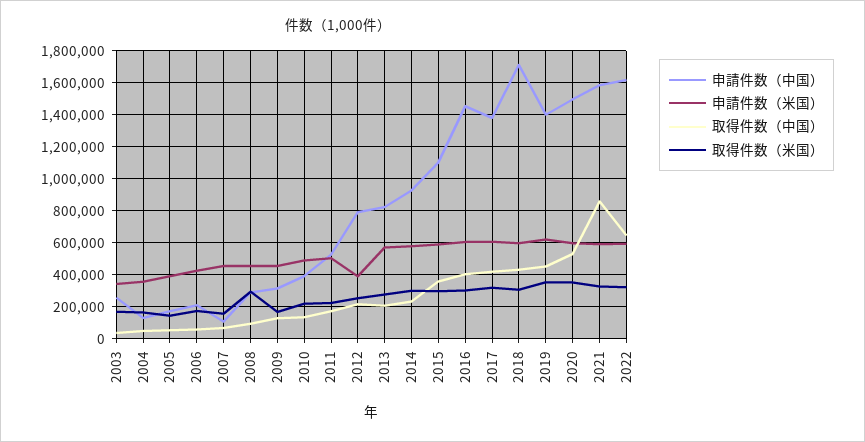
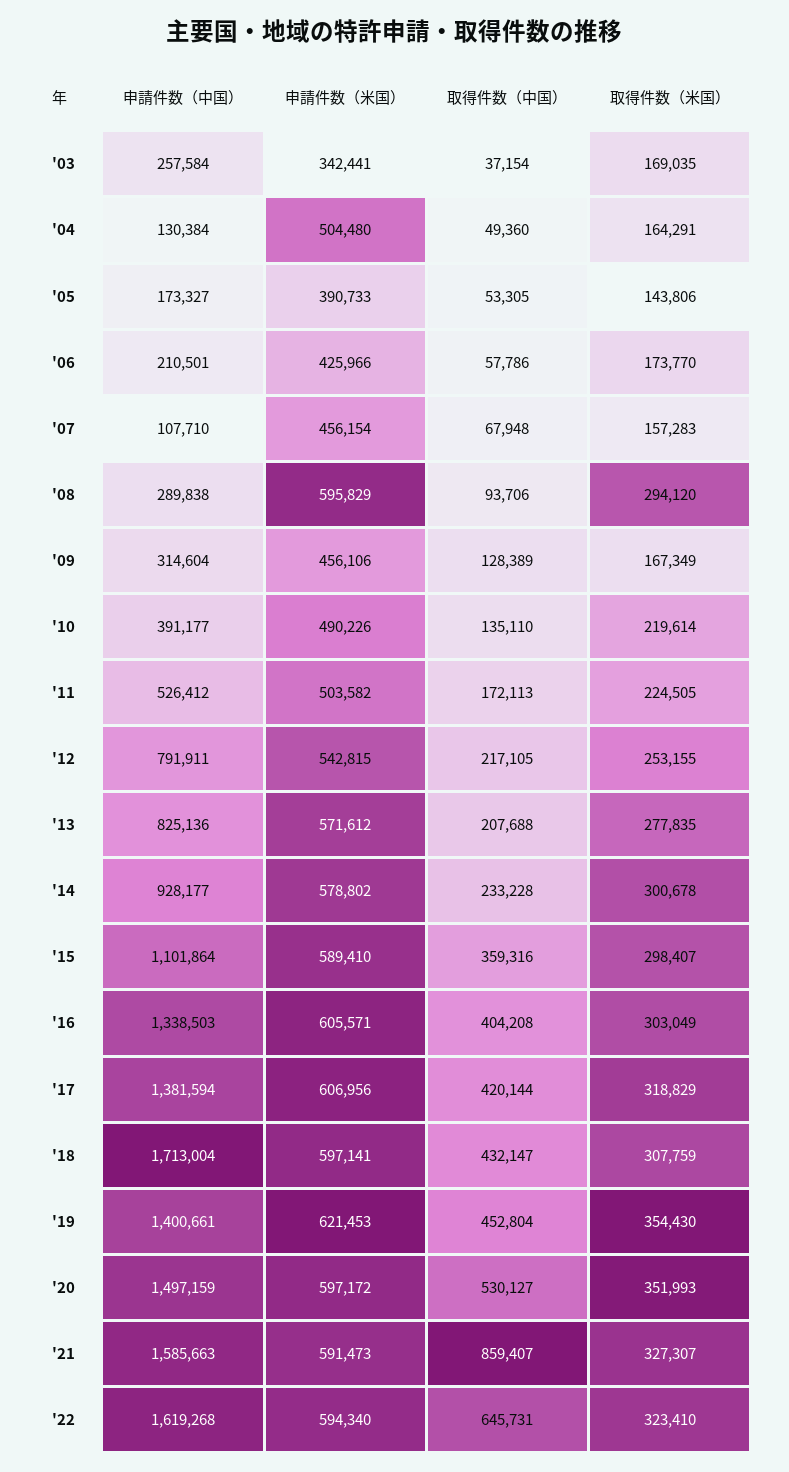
  {
    "申請件数（中国）": {
      "2003": 257584,
      "2004": 130384,
      "2005": 173327,
      "2006": 210501,
      "2007": 107710,
      "2008": 289838,
      "2009": 314604,
      "2010": 391177,
      "2011": 526412,
      "2012": 791911,
      "2013": 825136,
      "2014": 928177,
      "2015": 1101864,
-     "2016": 1450000,
+     "2016": 1338503,
      "2017": 1381594,
      "2018": 1713004,
      "2019": 1400661,
      "2020": 1497159,
      "2021": 1585663,
      "2022": 1619268
    },
    "申請件数（米国）": {
      "2003": 342441,
-     "2004": 350000,
+     "2004": 504480,
      "2005": 390733,
      "2006": 425966,
      "2007": 456154,
-     "2008": 450000,
+     "2008": 595829,
      "2009": 456106,
      "2010": 490226,
      "2011": 503582,
-     "2012": 400000,
+     "2012": 542815,
      "2013": 571612,
      "2014": 578802,
      "2015": 589410,
      "2016": 605571,
      "2017": 606956,
      "2018": 597141,
      "2019": 621453,
      "2020": 597172,
      "2021": 591473,
      "2022": 594340
    },
    "取得件数（中国）": {
      "2003": 37154,
      "2004": 49360,
      "2005": 53305,
      "2006": 57786,
      "2007": 67948,
      "2008": 93706,
      "2009": 128389,
      "2010": 135110,
      "2011": 172113,
      "2012": 217105,
      "2013": 207688,
      "2014": 233228,
      "2015": 359316,
      "2016": 404208,
      "2017": 420144,
      "2018": 432147,
      "2019": 452804,
      "2020": 530127,
      "2021": 859407,
      "2022": 645731
    },
    "取得件数（米国）": {
      "2003": 169035,
      "2004": 164291,
      "2005": 143806,
      "2006": 173770,
      "2007": 157283,
      "2008": 294120,
      "2009": 167349,
      "2010": 219614,
      "2011": 224505,
      "2012": 253155,
      "2013": 277835,
      "2014": 300678,
      "2015": 298407,
      "2016": 303049,
      "2017": 318829,
      "2018": 307759,
      "2019": 354430,
      "2020": 351993,
      "2021": 327307,
      "2022": 323410
    }
  }

